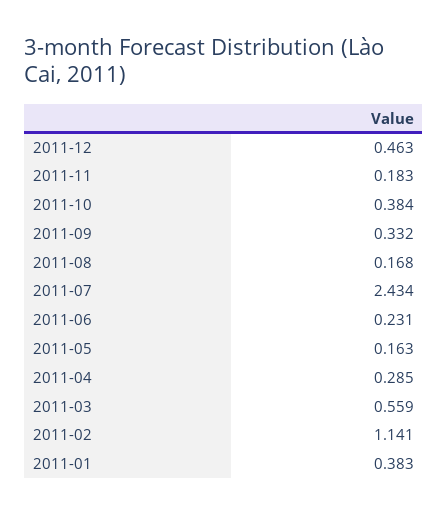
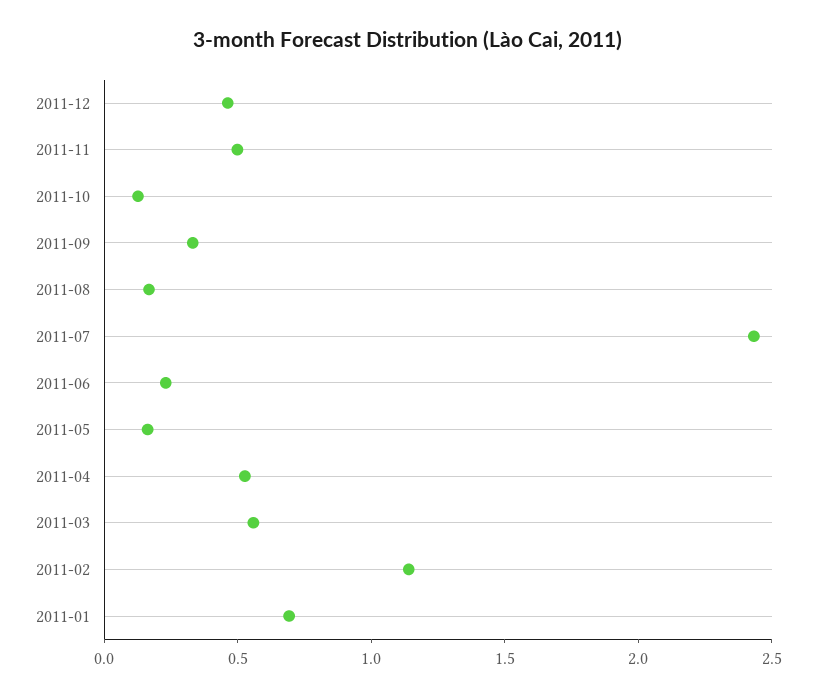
  {
    "2011-12": 0.463,
-   "2011-11": 0.183,
+   "2011-11": 0.5,
-   "2011-10": 0.384,
+   "2011-10": 0.1,
    "2011-09": 0.332,
    "2011-08": 0.168,
    "2011-07": 2.434,
    "2011-06": 0.231,
    "2011-05": 0.163,
-   "2011-04": 0.285,
+   "2011-04": 0.5,
    "2011-03": 0.559,
    "2011-02": 1.141,
-   "2011-01": 0.383
+   "2011-01": 0.7
  }

